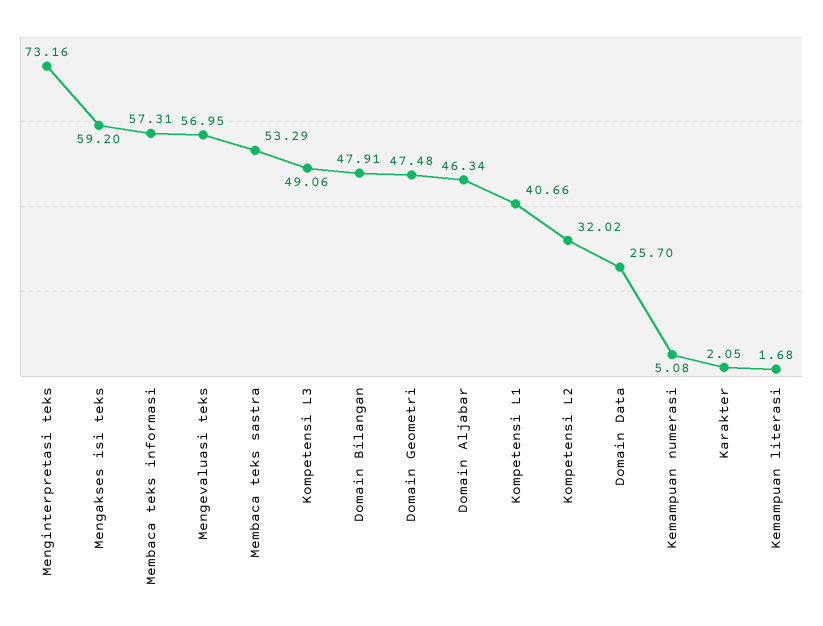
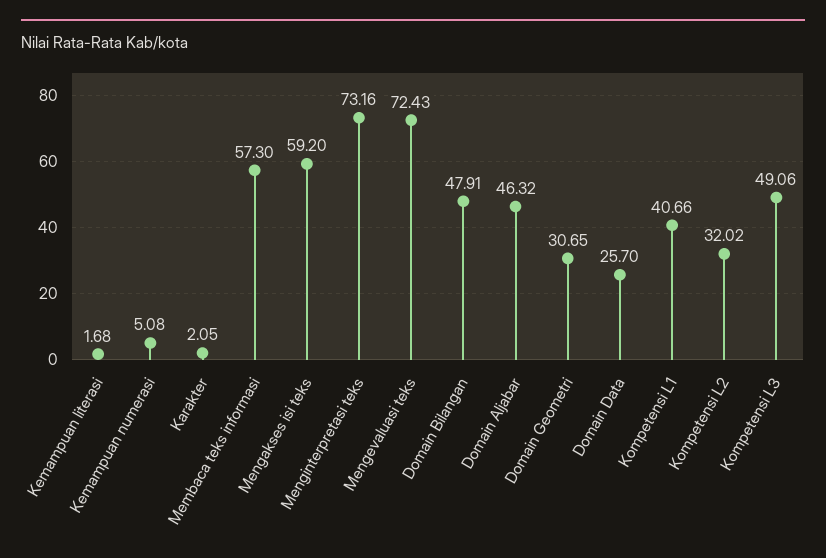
  {
    "Menginterpretasi teks": 73.16,
    "Mengakses isi teks": 59.2,
-   "Membaca teks informasi": 57.31,
+   "Membaca teks informasi": 57.3,
-   "Mengevaluasi teks": 56.95,
+   "Mengevaluasi teks": 72.43,
-   "Membaca teks sastra": 53.29,
    "Kompetensi L3": 49.06,
    "Domain Bilangan": 47.91,
-   "Domain Geometri": 47.48,
+   "Domain Geometri": 30.65,
-   "Domain Aljabar": 46.34,
+   "Domain Aljabar": 46.32,
    "Kompetensi L1": 40.66,
    "Kompetensi L2": 32.02,
    "Domain Data": 25.7,
    "Kemampuan numerasi": 5.08,
    "Karakter": 2.05,
    "Kemampuan literasi": 1.68
  }

